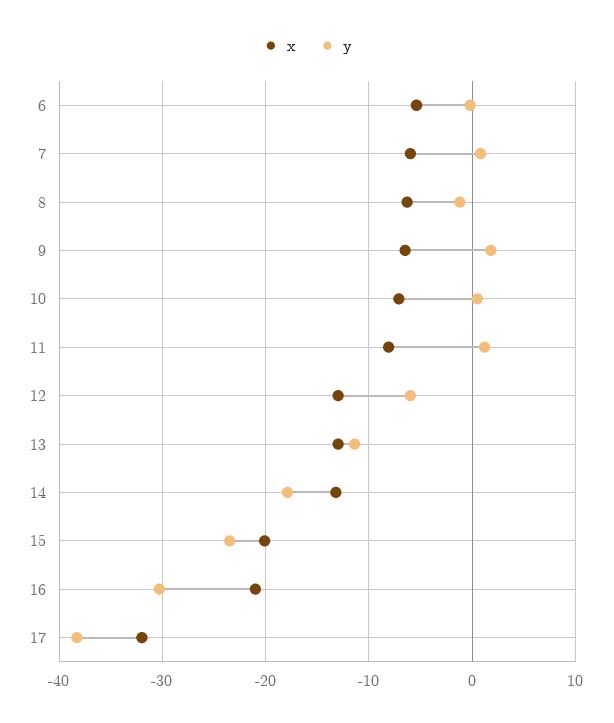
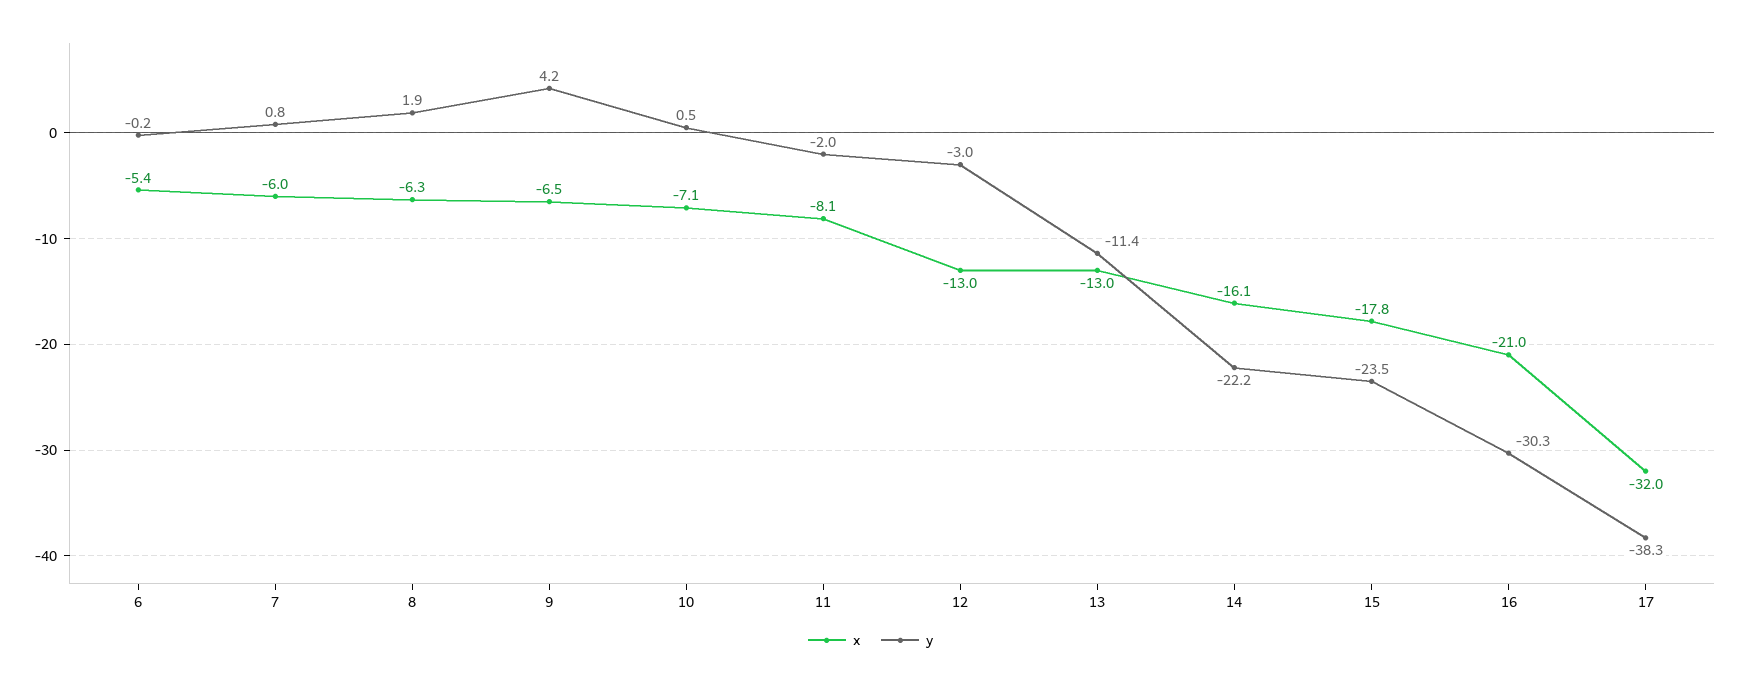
  {
    "x": {
      "6": -5.4,
      "7": -6,
      "8": -6.3,
      "9": -6.5,
      "10": -7.1,
      "11": -8.1,
      "12": -13,
      "13": -13,
-     "14": -13,
+     "14": -16.1,
-     "15": -20,
+     "15": -17.8,
      "16": -21,
      "17": -32
    },
    "y": {
      "6": -0.2,
      "7": 0.8,
-     "8": -1,
+     "8": 1.9,
-     "9": 2,
+     "9": 4.2,
      "10": 0.5,
-     "11": 1,
+     "11": -2,
-     "12": -6,
+     "12": -3,
      "13": -11.4,
-     "14": -18,
+     "14": -22.2,
      "15": -23.5,
      "16": -30.3,
      "17": -38.3
    }
  }

